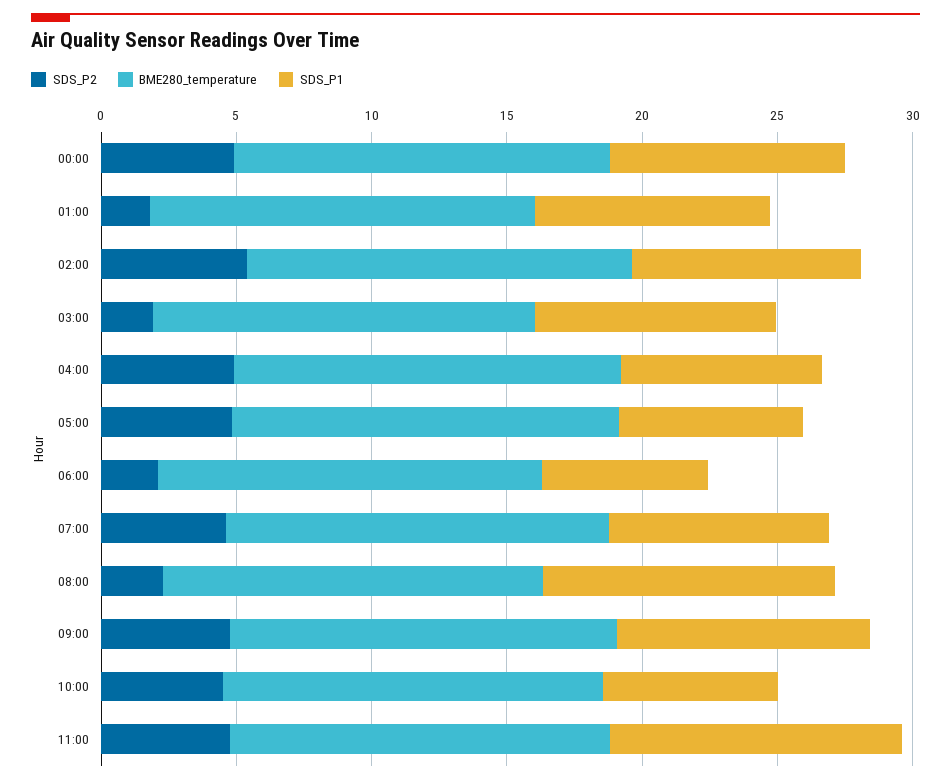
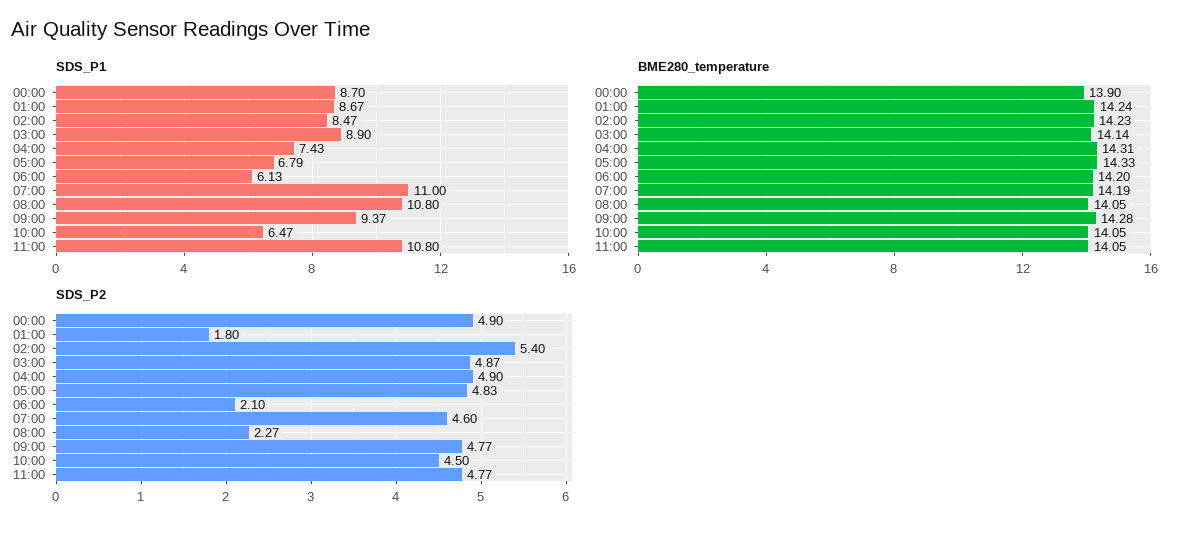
  {
    "SDS_P2": {
      "00:00": 4.9,
      "01:00": 1.8,
      "02:00": 5.4,
-     "03:00": 2,
+     "03:00": 4.87,
      "04:00": 4.9,
      "05:00": 4.83,
      "06:00": 2.1,
      "07:00": 4.6,
      "08:00": 2.27,
      "09:00": 4.77,
      "10:00": 4.5,
      "11:00": 4.77
    },
    "BME280_temperature": {
      "00:00": 13.9,
      "01:00": 14.24,
      "02:00": 14.23,
      "03:00": 14.14,
      "04:00": 14.31,
      "05:00": 14.33,
      "06:00": 14.2,
      "07:00": 14.19,
      "08:00": 14.05,
      "09:00": 14.28,
      "10:00": 14.05,
      "11:00": 14.05
    },
    "SDS_P1": {
      "00:00": 8.7,
      "01:00": 8.67,
      "02:00": 8.47,
      "03:00": 8.9,
      "04:00": 7.43,
      "05:00": 6.79,
      "06:00": 6.13,
-     "07:00": 8,
+     "07:00": 11,
      "08:00": 10.8,
      "09:00": 9.37,
      "10:00": 6.47,
      "11:00": 10.8
    }
  }

